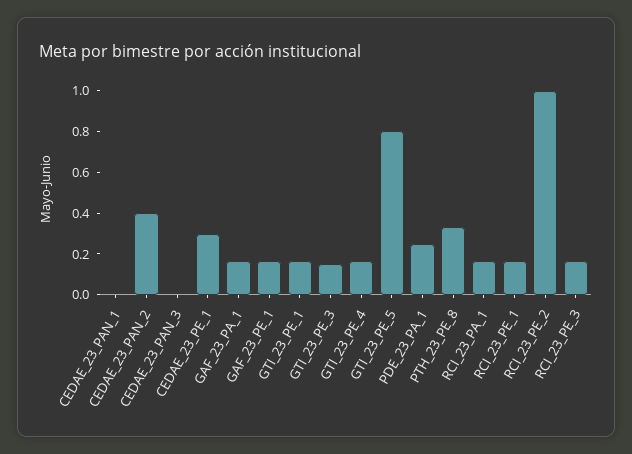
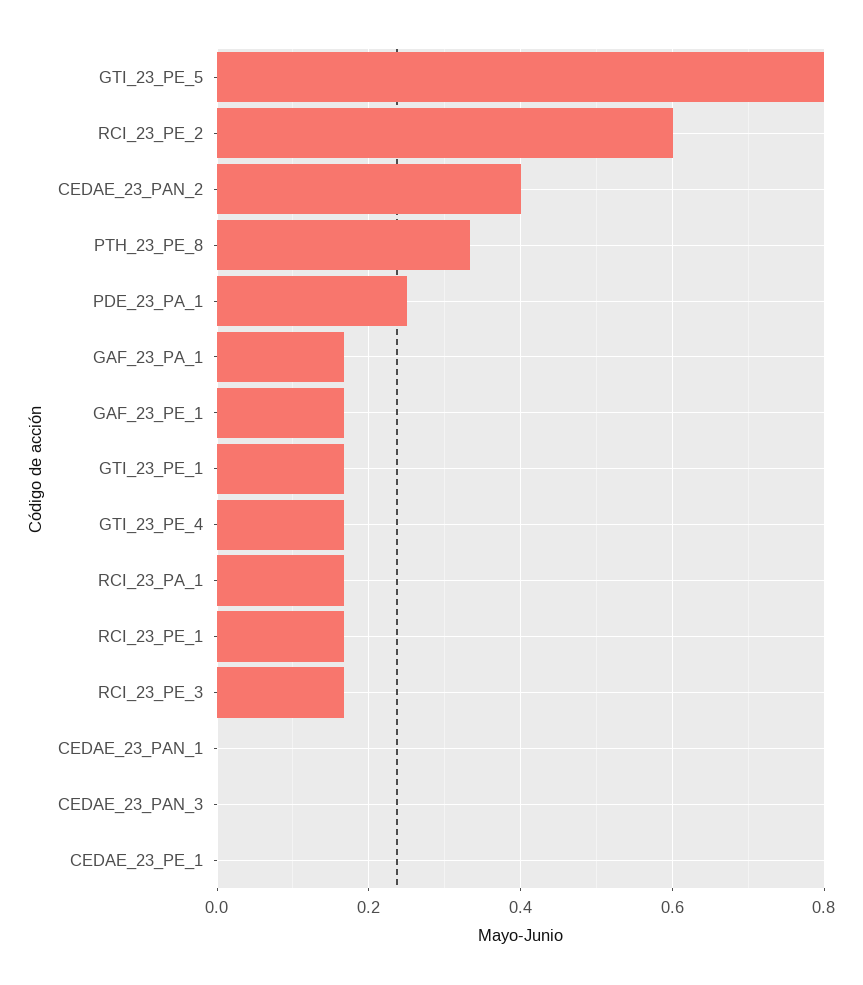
  {
    "CEDAE_23_PAN_1": 0,
    "CEDAE_23_PAN_2": 0.4,
    "CEDAE_23_PAN_3": 0,
-   "CEDAE_23_PE_1": 0.3,
+   "CEDAE_23_PE_1": 0,
    "GAF_23_PA_1": 0.16,
    "GAF_23_PE_1": 0.16,
    "GTI_23_PE_1": 0.16,
-   "GTI_23_PE_3": 0.15,
    "GTI_23_PE_4": 0.16,
    "GTI_23_PE_5": 0.8,
    "PDE_23_PA_1": 0.26,
    "PTH_23_PE_8": 0.34,
    "RCI_23_PA_1": 0.16,
    "RCI_23_PE_1": 0.16,
-   "RCI_23_PE_2": 1,
+   "RCI_23_PE_2": 0.6,
    "RCI_23_PE_3": 0.16
  }

